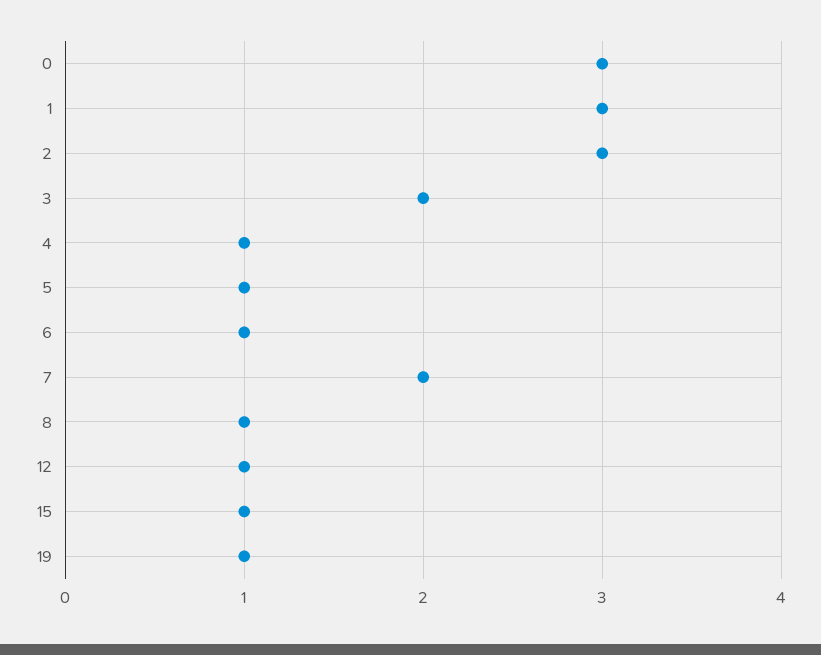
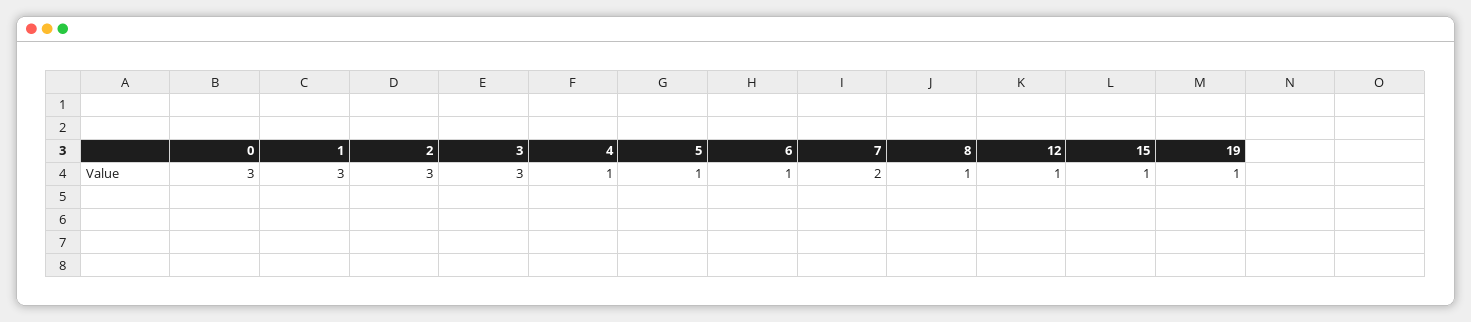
  {
    "0": 3,
    "1": 3,
    "2": 3,
-   "3": 2,
+   "3": 3,
    "4": 1,
    "5": 1,
    "6": 1,
    "7": 2,
    "8": 1,
    "12": 1,
    "15": 1,
    "19": 1
  }

